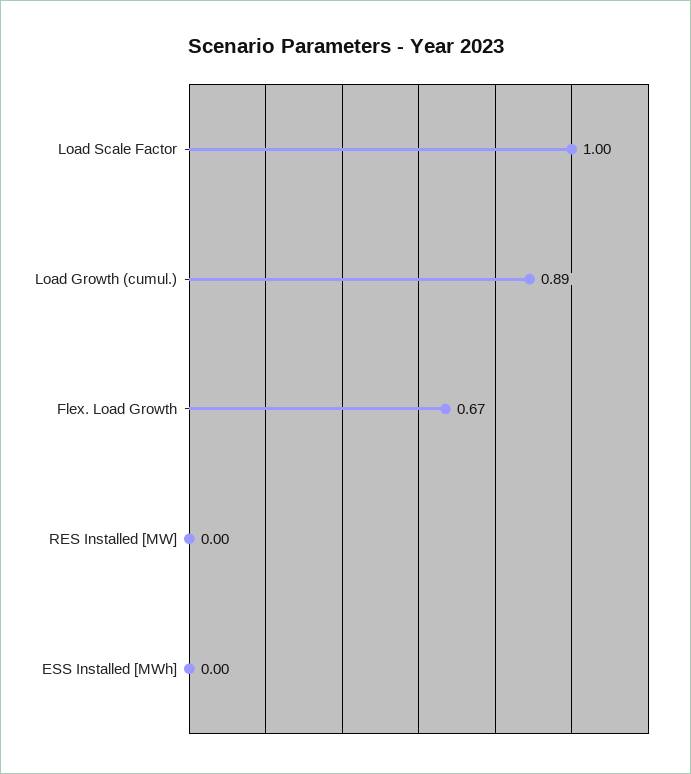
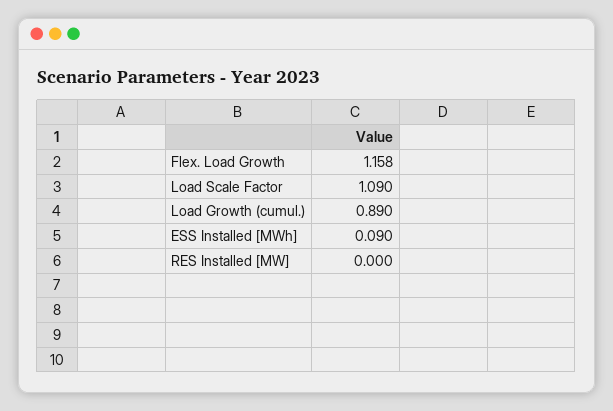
  {
-   "Load Scale Factor": 1,
+   "Load Scale Factor": 1.09,
    "Load Growth (cumul.)": 0.89,
-   "Flex. Load Growth": 0.67,
+   "Flex. Load Growth": 1.158,
    "RES Installed [MW]": 0,
-   "ESS Installed [MWh]": 0
+   "ESS Installed [MWh]": 0.09
  }

